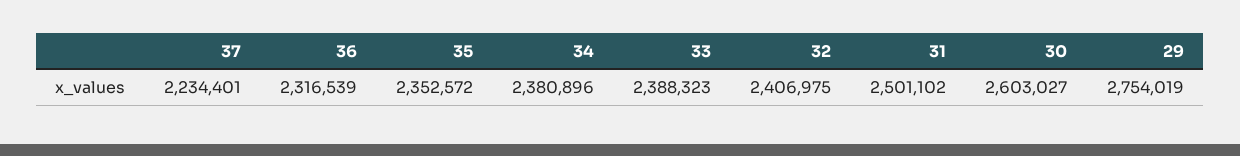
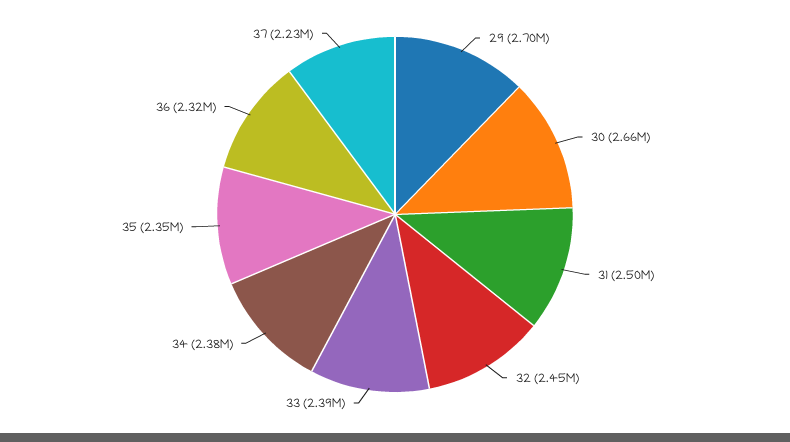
  {
    "37": 2234401,
    "36": 2316539,
    "35": 2352572,
    "34": 2380896,
    "33": 2388323,
-   "32": 2406975,
+   "32": 2450000,
    "31": 2501102,
-   "30": 2603027,
+   "30": 2660000,
-   "29": 2754019
+   "29": 2700000
  }

